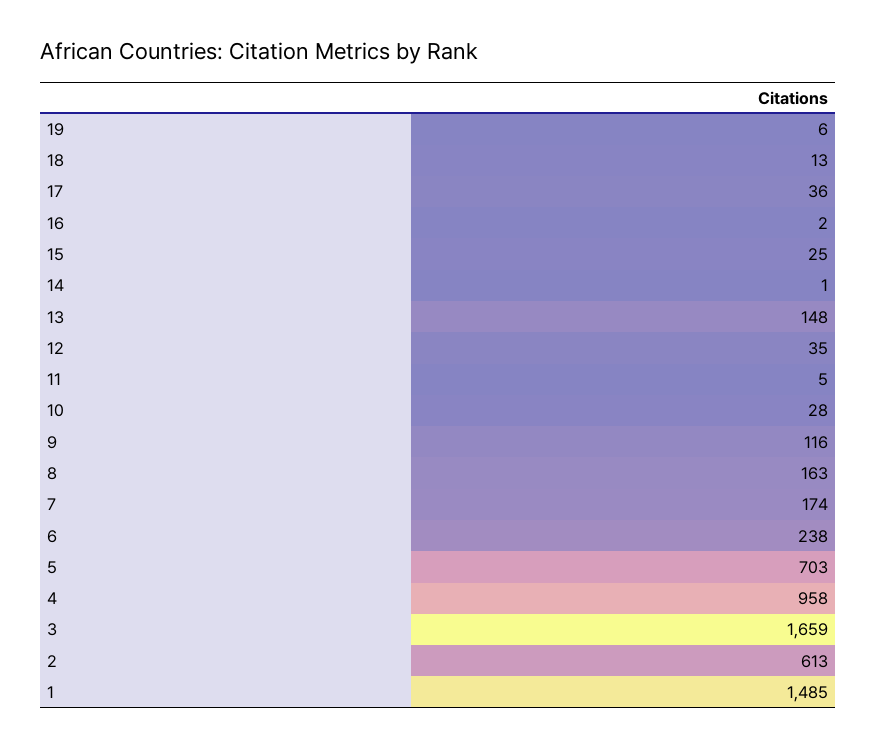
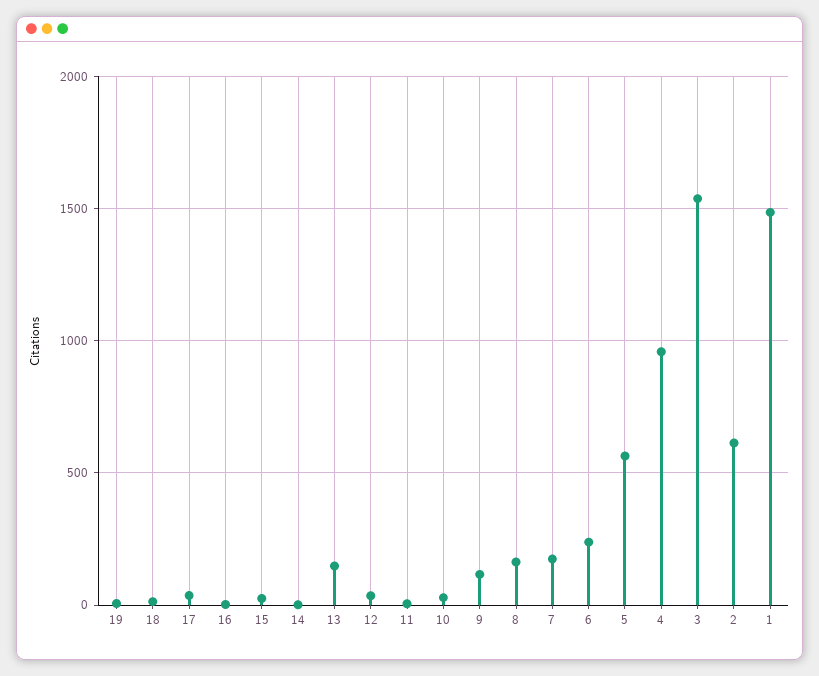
  {
    "19": 6,
    "18": 13,
    "17": 36,
    "16": 2,
    "15": 25,
    "14": 1,
    "13": 148,
    "12": 35,
    "11": 5,
    "10": 28,
    "9": 116,
    "8": 163,
    "7": 174,
    "6": 238,
-   "5": 703,
+   "5": 550,
    "4": 958,
-   "3": 1659,
+   "3": 1550,
    "2": 613,
    "1": 1485
  }

